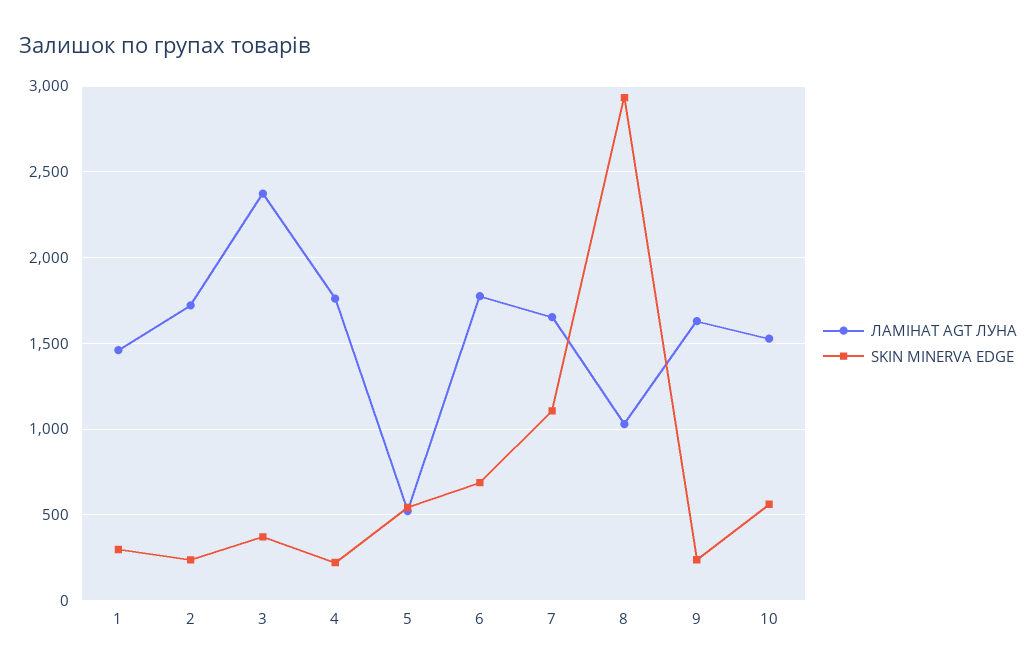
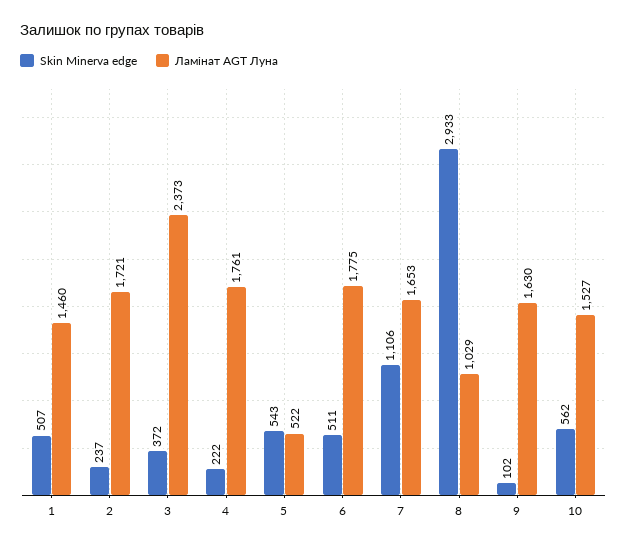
  {
    "ЛАМІНАТ AGT ЛУНА": {
      "1": 1460,
      "2": 1721,
      "3": 2373,
      "4": 1761,
      "5": 522,
      "6": 1775,
      "7": 1653,
      "8": 1029,
      "9": 1630,
      "10": 1527
    },
    "SKIN MINERVA EDGE": {
-     "1": 300,
+     "1": 507,
      "2": 237,
      "3": 372,
      "4": 222,
      "5": 543,
-     "6": 700,
+     "6": 511,
      "7": 1106,
      "8": 2933,
-     "9": 250,
+     "9": 102,
      "10": 562
    }
  }

